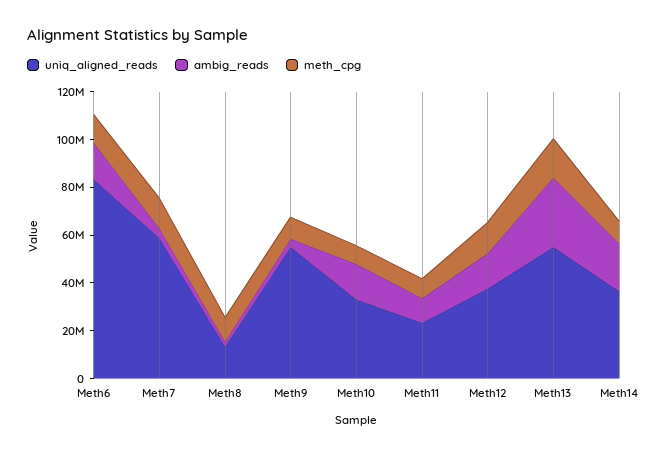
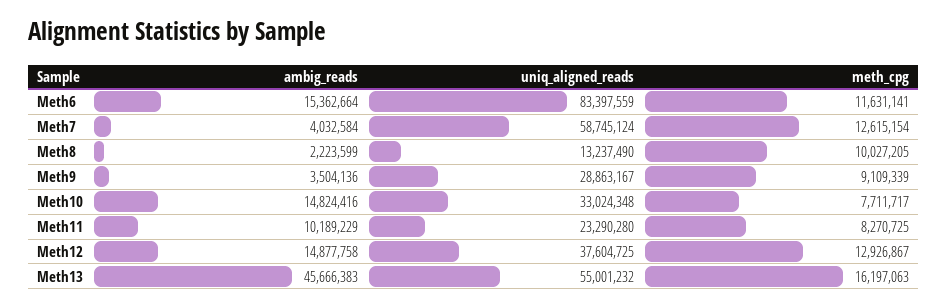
  {
    "uniq_aligned_reads": {
      "Meth6": 83397559,
      "Meth7": 58745124,
      "Meth8": 13237490,
-     "Meth9": 55000000,
+     "Meth9": 28863167,
      "Meth10": 33024348,
      "Meth11": 23290280,
      "Meth12": 37604725,
-     "Meth13": 55001232,
+     "Meth13": 55001232
-     "Meth14": 35000000
    },
    "ambig_reads": {
      "Meth6": 15362664,
      "Meth7": 4032584,
      "Meth8": 2223599,
      "Meth9": 3504136,
      "Meth10": 14824416,
      "Meth11": 10189229,
      "Meth12": 14877758,
-     "Meth13": 30000000,
+     "Meth13": 45666383
-     "Meth14": 20000000
    },
    "meth_cpg": {
      "Meth6": 11631141,
      "Meth7": 12615154,
      "Meth8": 10027205,
      "Meth9": 9109339,
      "Meth10": 7711717,
      "Meth11": 8270725,
      "Meth12": 12926867,
-     "Meth13": 16197063,
+     "Meth13": 16197063
-     "Meth14": 10000000
    }
  }

